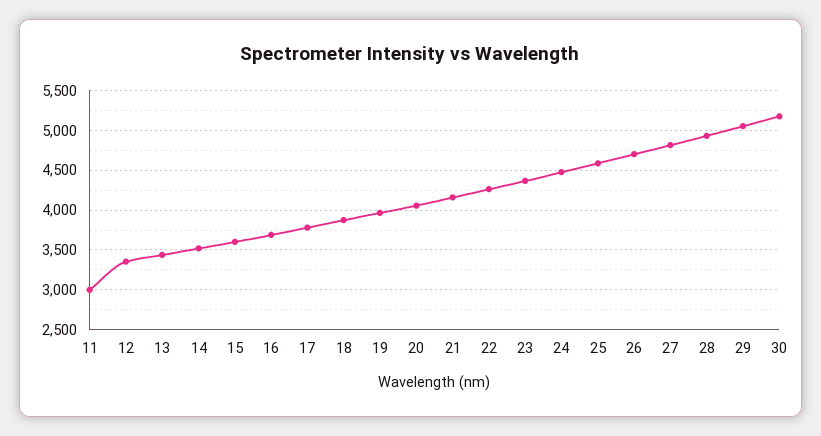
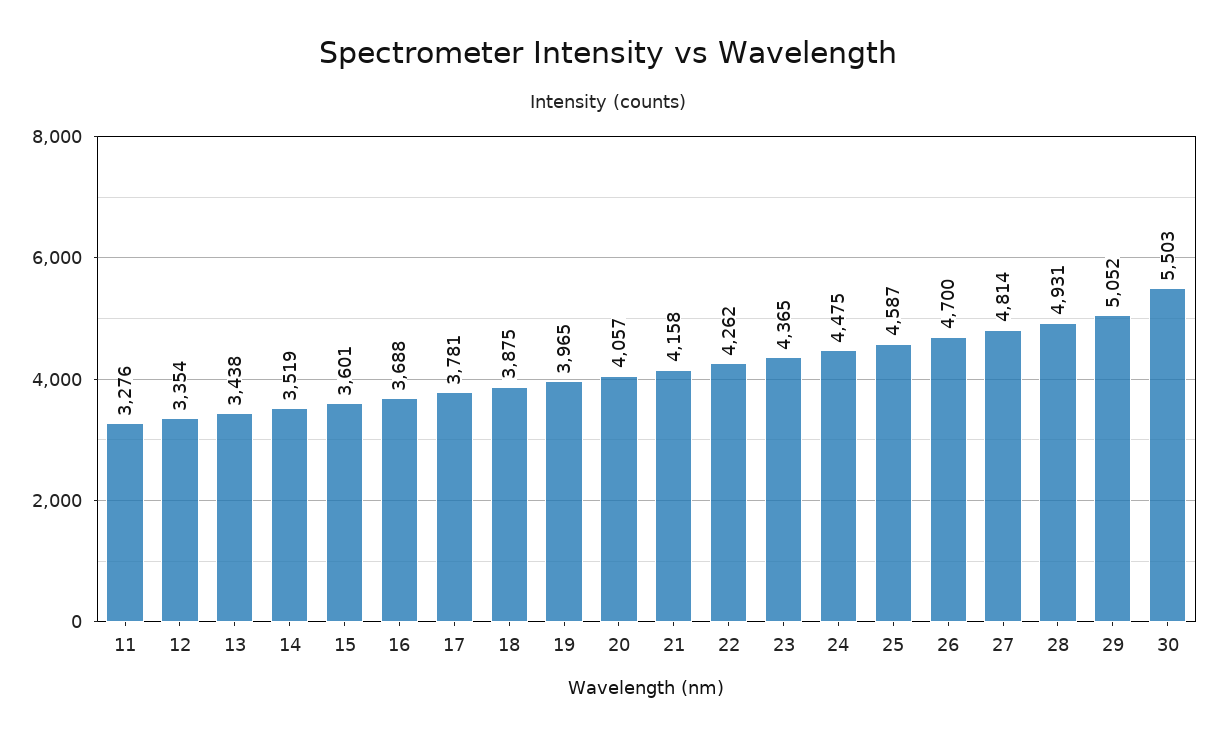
  {
-   "11": 3000,
+   "11": 3276,
    "12": 3354,
    "13": 3438,
    "14": 3519,
    "15": 3601,
    "16": 3688,
    "17": 3781,
    "18": 3875,
    "19": 3965,
    "20": 4057,
    "21": 4158,
    "22": 4262,
    "23": 4365,
    "24": 4475,
    "25": 4587,
    "26": 4700,
    "27": 4814,
    "28": 4931,
    "29": 5052,
-   "30": 5200
+   "30": 5503
  }

